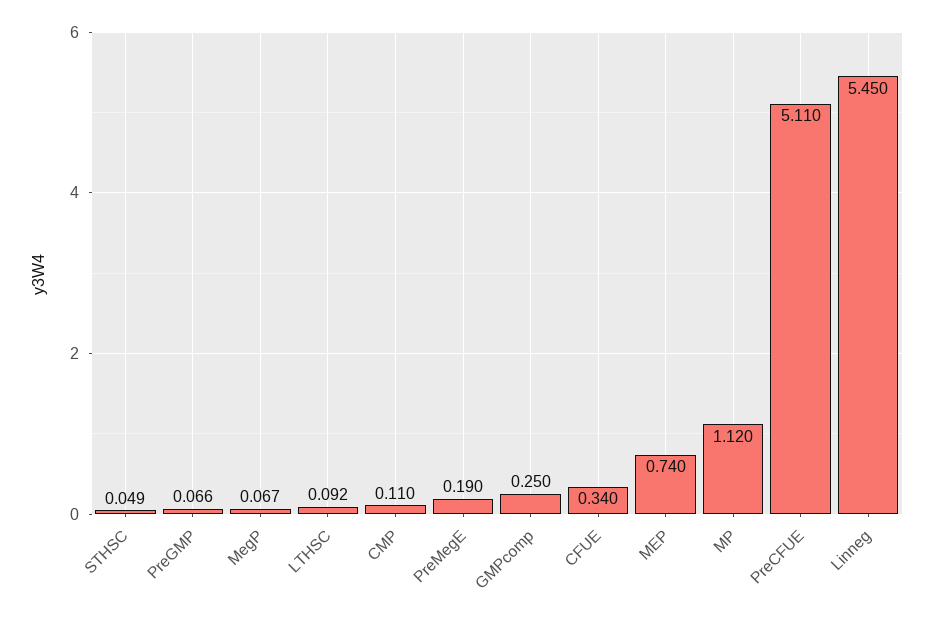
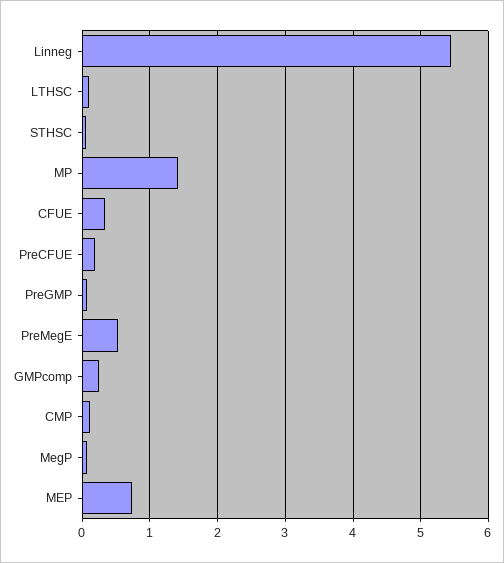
  {
    "STHSC": 0.049,
    "PreGMP": 0.066,
    "MegP": 0.067,
    "LTHSC": 0.092,
    "CMP": 0.11,
-   "PreMegE": 0.19,
+   "PreMegE": 0.5,
    "GMPcomp": 0.25,
    "CFUE": 0.34,
    "MEP": 0.74,
-   "MP": 1.12,
+   "MP": 1.4,
-   "PreCFUE": 5.11,
+   "PreCFUE": 0.2,
    "Linneg": 5.45
  }

